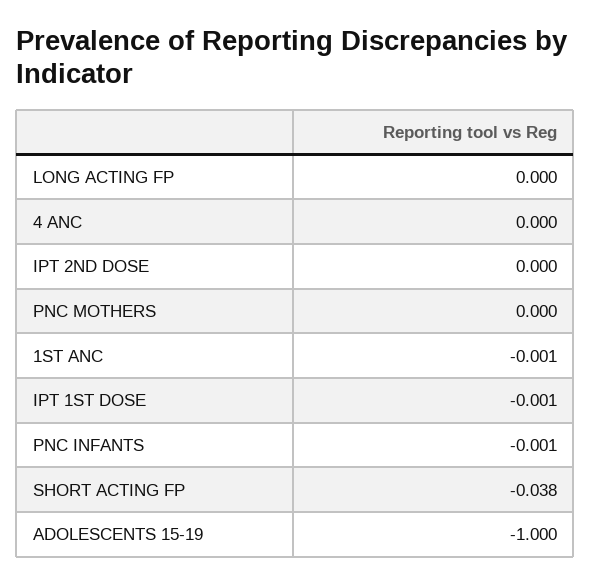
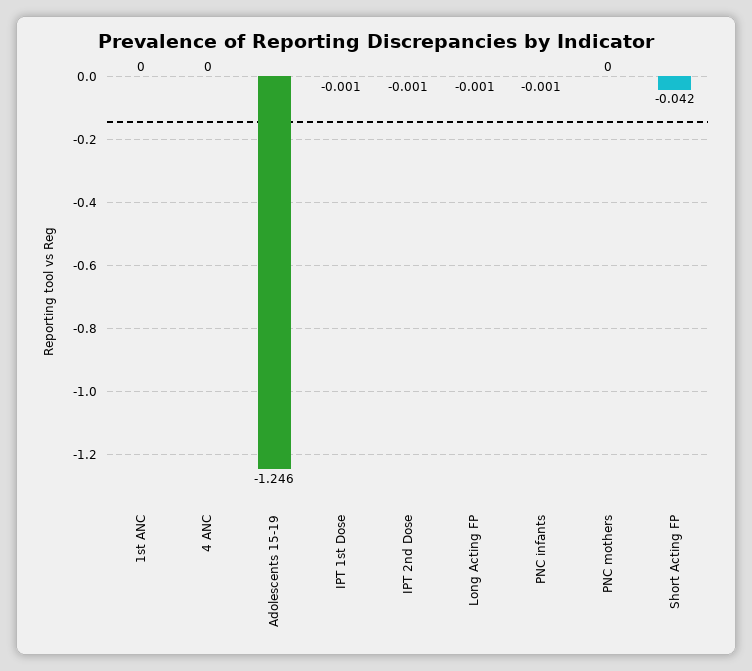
  {
-   "LONG ACTING FP": 0,
+   "LONG ACTING FP": -0.001,
    "4 ANC": 0,
-   "IPT 2ND DOSE": 0,
+   "IPT 2ND DOSE": -0.001,
    "PNC MOTHERS": 0,
-   "1ST ANC": -0.001,
+   "1ST ANC": 0,
    "IPT 1ST DOSE": -0.001,
    "PNC INFANTS": -0.001,
-   "SHORT ACTING FP": -0.038,
+   "SHORT ACTING FP": -0.042,
-   "ADOLESCENTS 15-19": -1
+   "ADOLESCENTS 15-19": -1.246
  }

